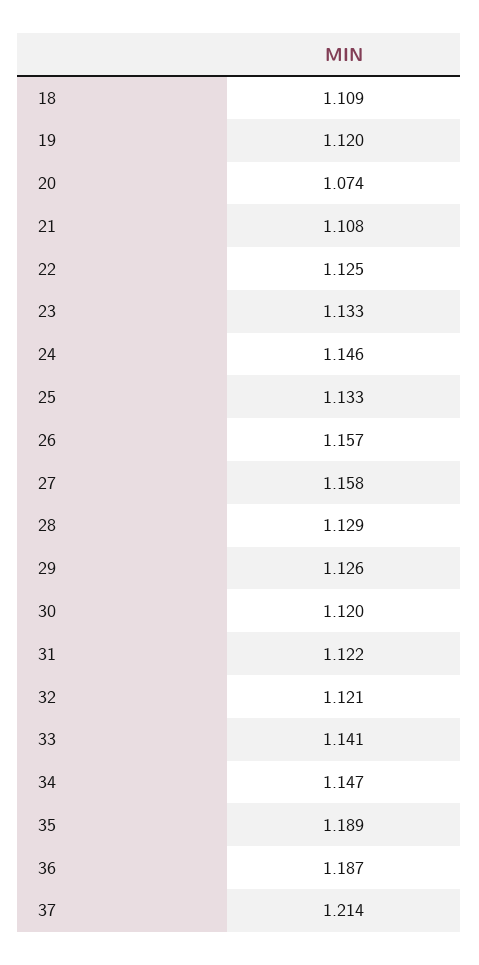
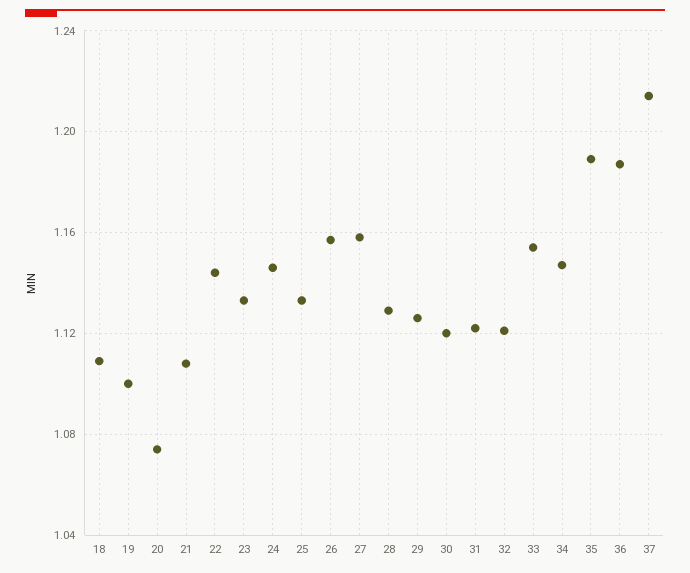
  {
    "18": 1.109,
-   "19": 1.12,
+   "19": 1.1,
    "20": 1.074,
    "21": 1.108,
-   "22": 1.125,
+   "22": 1.145,
    "23": 1.133,
    "24": 1.146,
    "25": 1.133,
    "26": 1.157,
    "27": 1.158,
    "28": 1.129,
    "29": 1.126,
    "30": 1.12,
    "31": 1.122,
    "32": 1.121,
-   "33": 1.141,
+   "33": 1.155,
    "34": 1.147,
    "35": 1.189,
    "36": 1.187,
    "37": 1.214
  }

